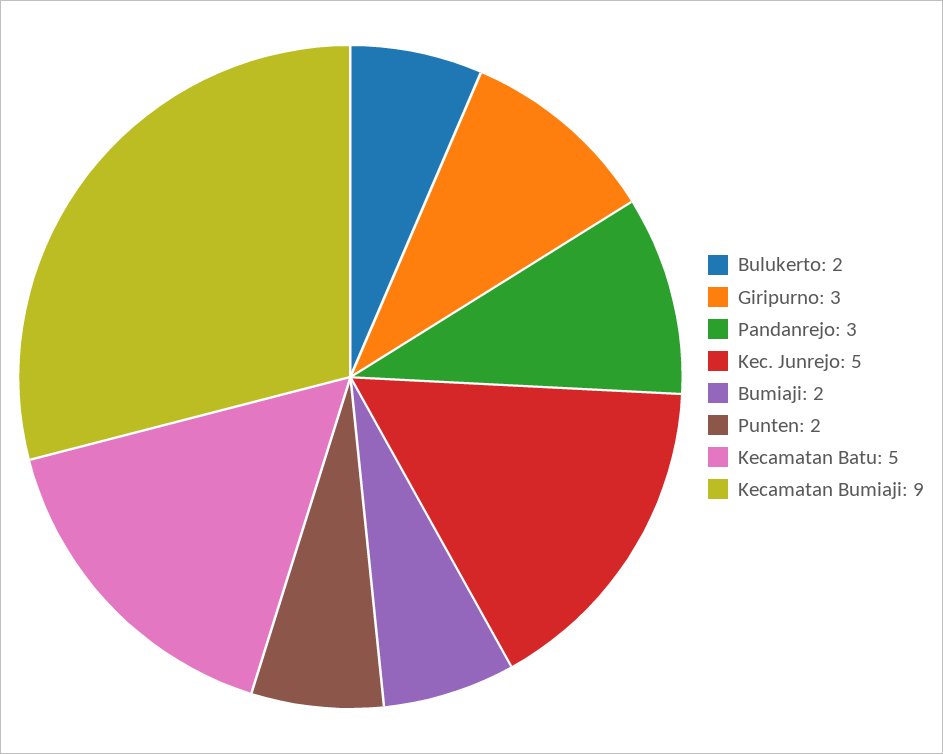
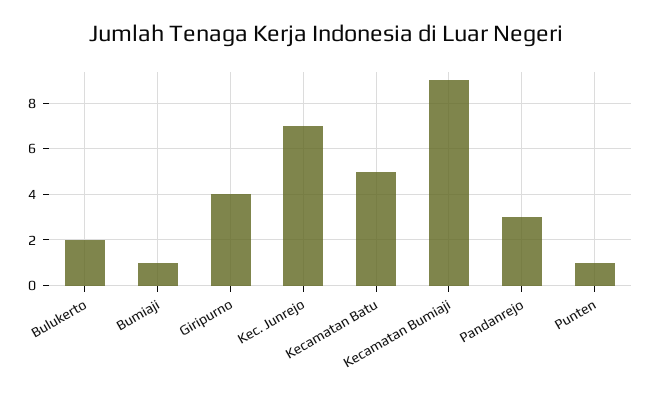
  {
    "Bulukerto": 2,
-   "Giripurno": 3,
+   "Giripurno": 4,
    "Pandanrejo": 3,
-   "Kec. Junrejo": 5,
+   "Kec. Junrejo": 7,
-   "Bumiaji": 2,
+   "Bumiaji": 1,
-   "Punten": 2,
+   "Punten": 1,
    "Kecamatan Batu": 5,
    "Kecamatan Bumiaji": 9
  }

